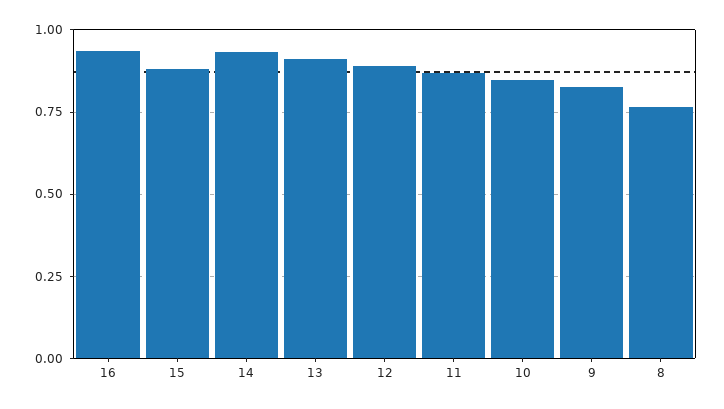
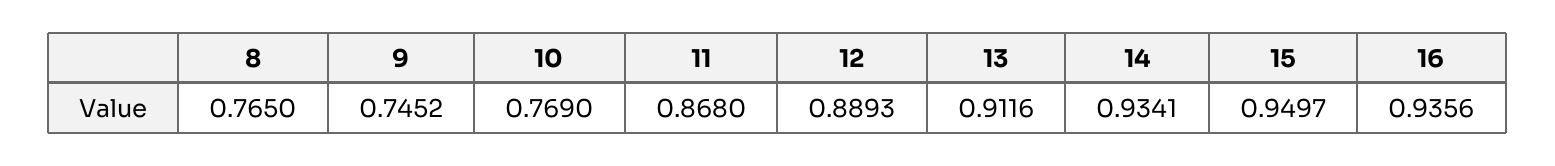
  {
    "16": 0.9356,
-   "15": 0.875,
+   "15": 0.9497,
    "14": 0.9341,
    "13": 0.9116,
    "12": 0.8893,
    "11": 0.868,
-   "10": 0.85,
+   "10": 0.769,
-   "9": 0.825,
+   "9": 0.7452,
    "8": 0.765
  }

